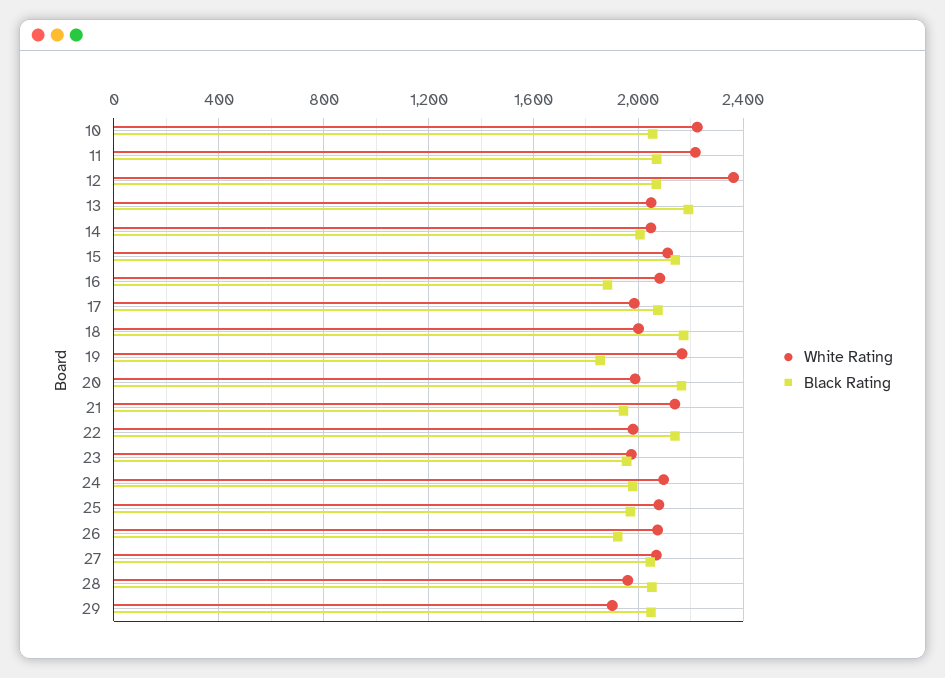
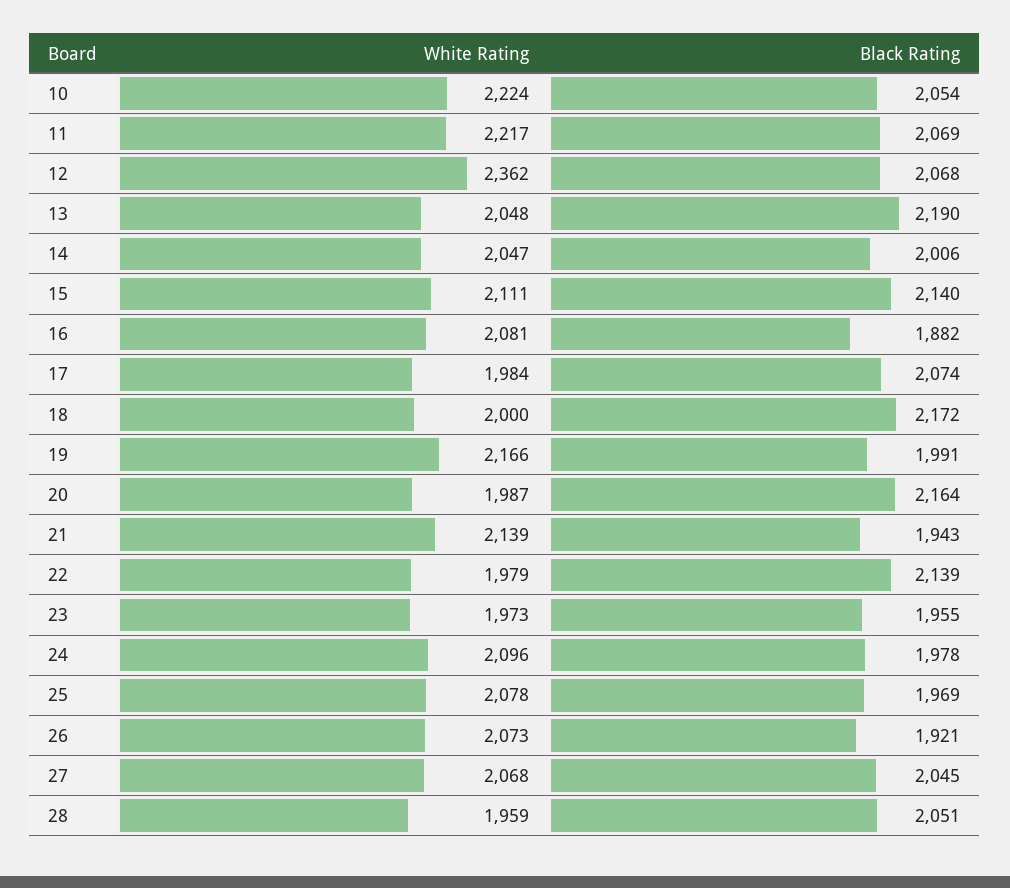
  {
    "White Rating": {
      "10": 2224,
      "11": 2217,
      "12": 2362,
      "13": 2048,
      "14": 2047,
      "15": 2111,
      "16": 2081,
      "17": 1984,
      "18": 2000,
      "19": 2166,
      "20": 1987,
      "21": 2139,
      "22": 1979,
      "23": 1973,
      "24": 2096,
      "25": 2078,
      "26": 2073,
      "27": 2068,
-     "28": 1959,
+     "28": 1959
-     "29": 1900
    },
    "Black Rating": {
      "10": 2054,
      "11": 2069,
      "12": 2068,
      "13": 2190,
      "14": 2006,
      "15": 2140,
      "16": 1882,
      "17": 2074,
      "18": 2172,
-     "19": 1850,
+     "19": 1991,
      "20": 2164,
      "21": 1943,
      "22": 2139,
      "23": 1955,
      "24": 1978,
      "25": 1969,
      "26": 1921,
      "27": 2045,
-     "28": 2051,
+     "28": 2051
-     "29": 2050
    }
  }

